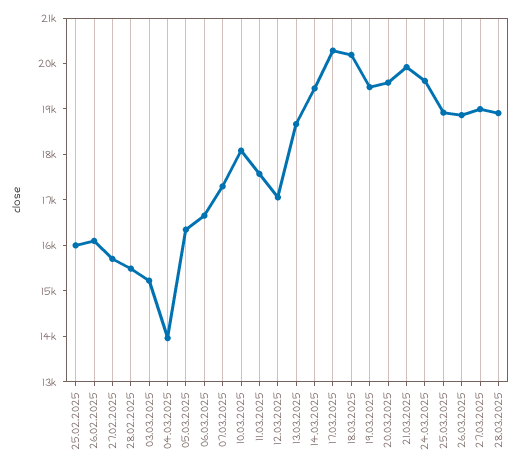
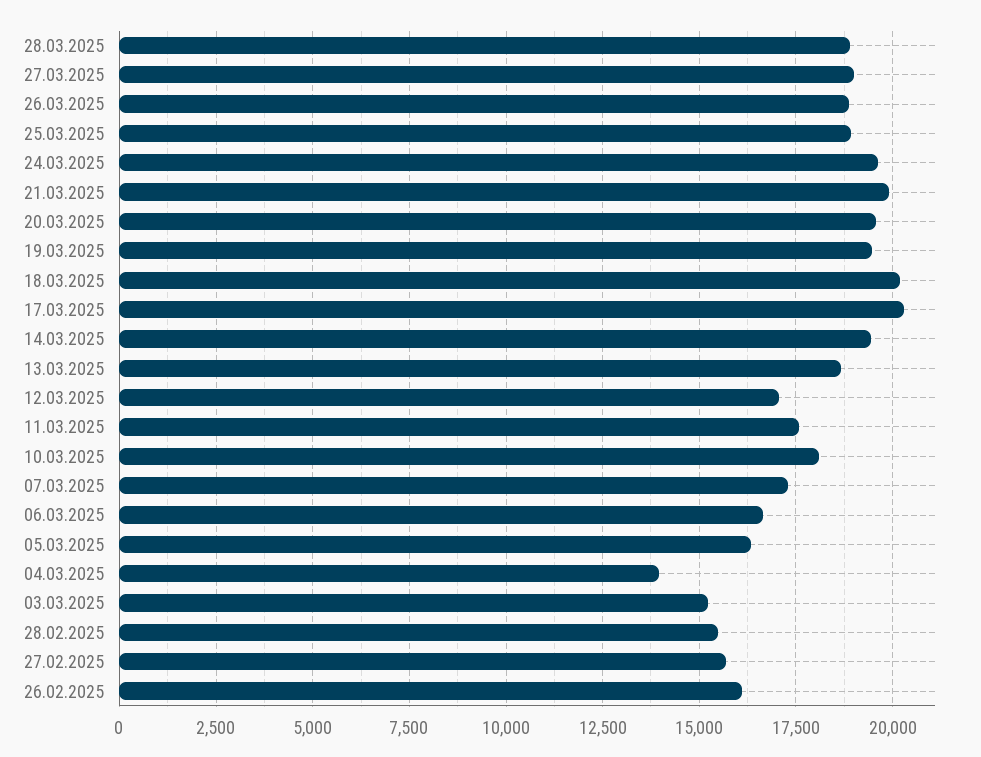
  {
-   "25.02.2025": 16000,
    "26.02.2025": 16000,
    "27.02.2025": 15800,
    "28.02.2025": 15400,
    "03.03.2025": 15200,
    "04.03.2025": 14000,
    "05.03.2025": 16400,
    "06.03.2025": 16600,
    "07.03.2025": 17200,
    "10.03.2025": 18000,
    "11.03.2025": 17600,
    "12.03.2025": 17000,
    "13.03.2025": 18600,
    "14.03.2025": 19400,
    "17.03.2025": 20200,
    "18.03.2025": 20200,
    "19.03.2025": 19400,
    "20.03.2025": 19600,
    "21.03.2025": 20000,
    "24.03.2025": 19600,
    "25.03.2025": 19000,
    "26.03.2025": 18800,
    "27.03.2025": 19000,
    "28.03.2025": 19000
  }

